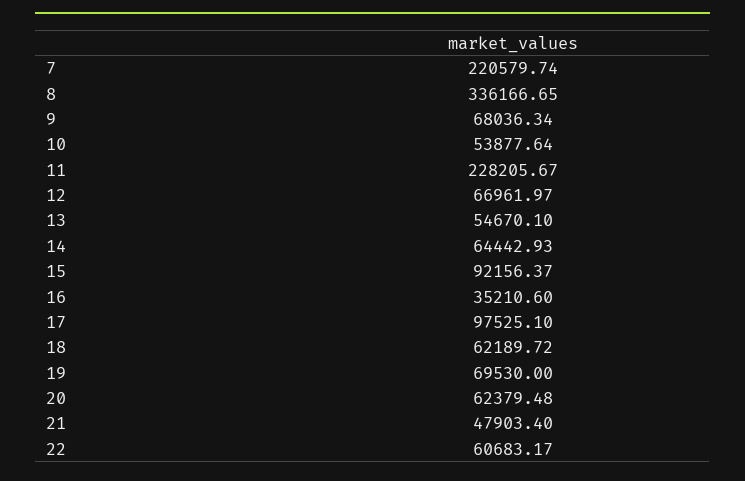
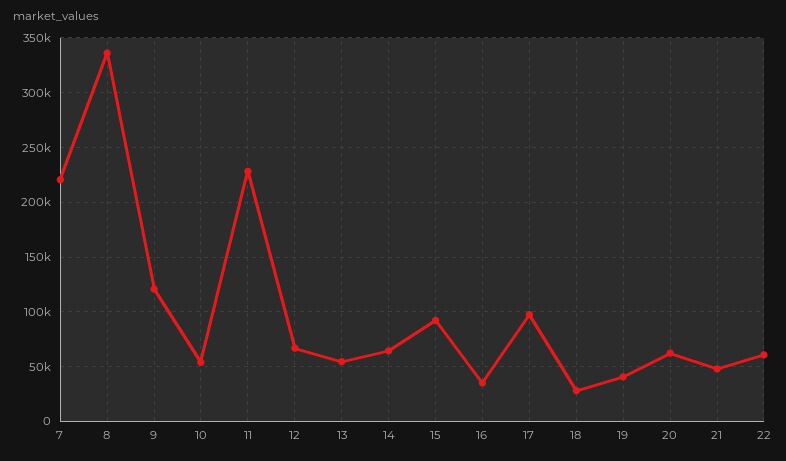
  {
    "7": 220579.74,
    "8": 336166.65,
-   "9": 68036.34,
+   "9": 120000,
    "10": 53877.64,
    "11": 228205.67,
    "12": 66961.97,
    "13": 54670.1,
    "14": 64442.93,
    "15": 92156.37,
    "16": 35210.6,
    "17": 97525.1,
-   "18": 62189.72,
+   "18": 30000,
-   "19": 69530,
+   "19": 40000,
    "20": 62379.48,
    "21": 47903.4,
    "22": 60683.17
  }

